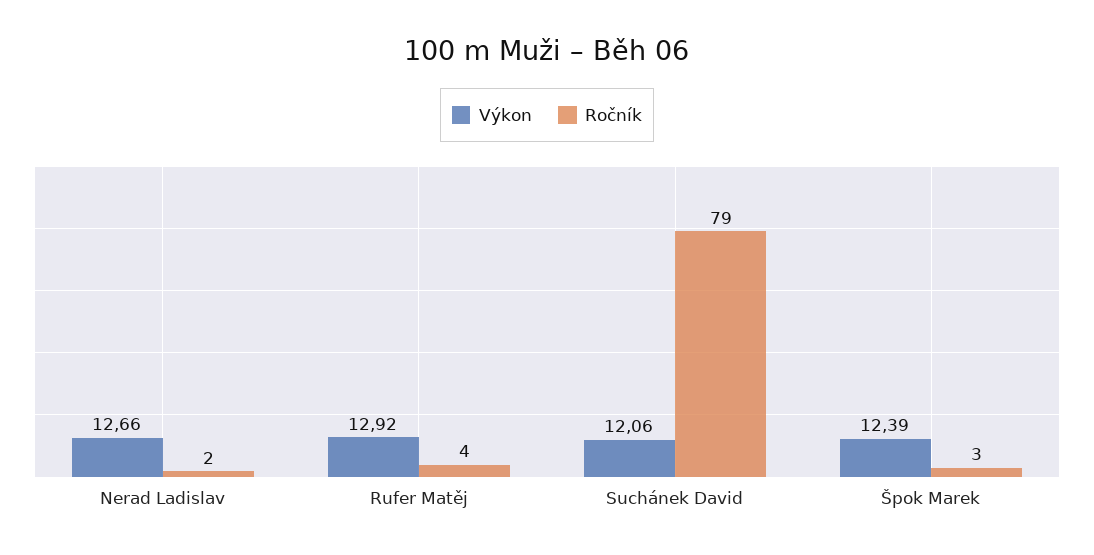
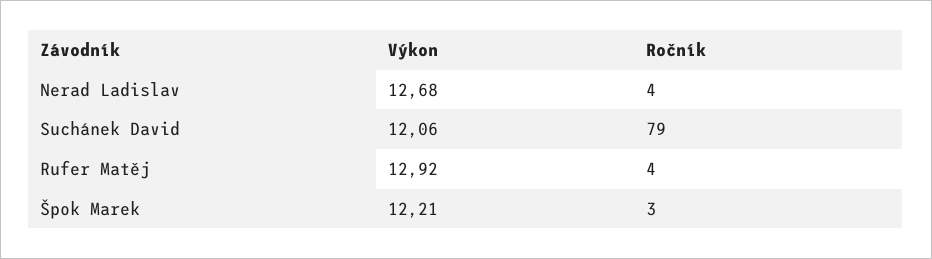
  {
    "Výkon": {
-     "Nerad Ladislav": 12.66,
+     "Nerad Ladislav": 12.68,
      "Rufer Matěj": 12.92,
      "Suchánek David": 12.06,
-     "Špok Marek": 12.39
+     "Špok Marek": 12.21
    },
    "Ročník": {
-     "Nerad Ladislav": 2,
+     "Nerad Ladislav": 4,
      "Rufer Matěj": 4,
      "Suchánek David": 79,
      "Špok Marek": 3
    }
  }

